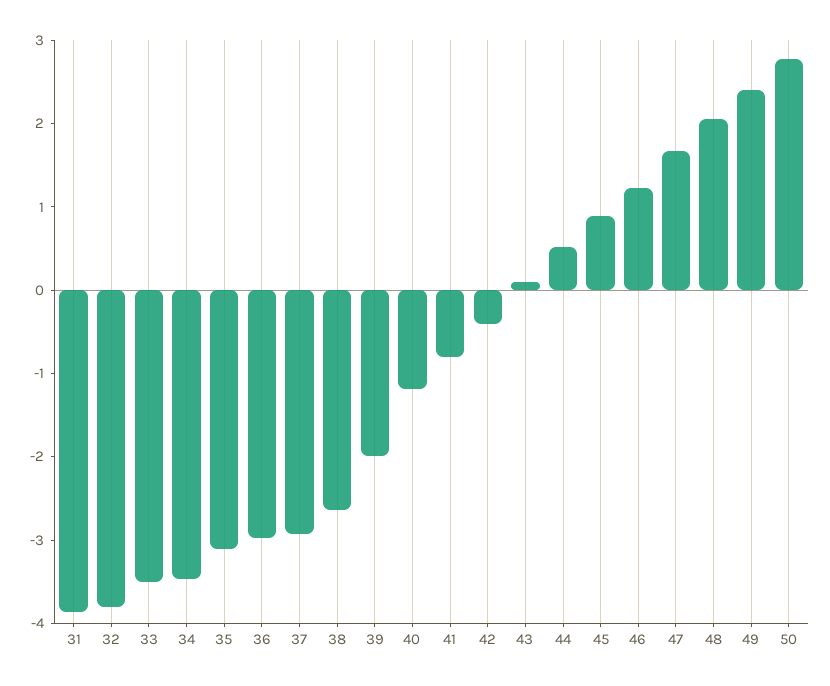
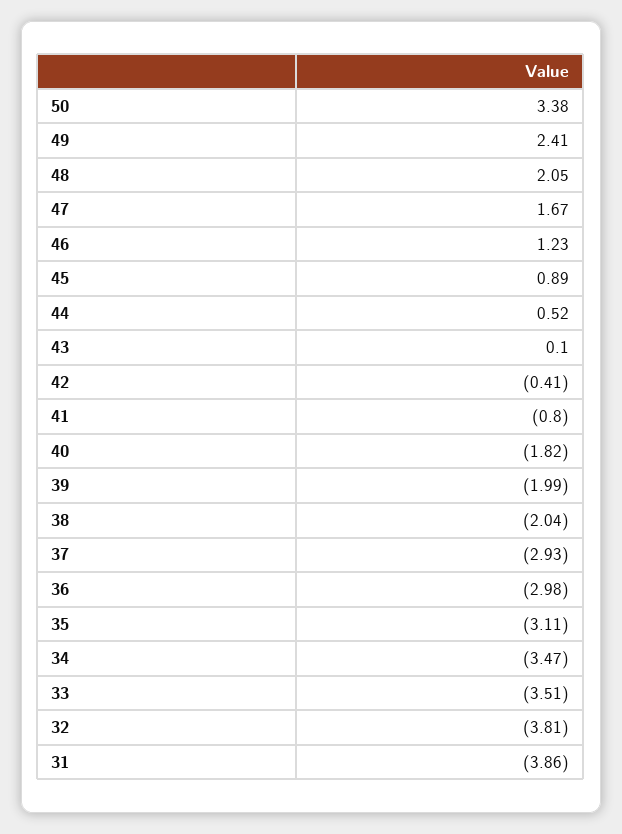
  {
    "31": -3.86,
    "32": -3.81,
    "33": -3.51,
    "34": -3.47,
    "35": -3.11,
    "36": -2.98,
    "37": -2.93,
-   "38": -2.6,
+   "38": -2.04,
    "39": -1.99,
-   "40": -1.2,
+   "40": -1.82,
    "41": -0.8,
    "42": -0.41,
    "43": 0.1,
    "44": 0.52,
    "45": 0.89,
    "46": 1.23,
    "47": 1.67,
    "48": 2.05,
    "49": 2.41,
-   "50": 2.8
+   "50": 3.38
  }

